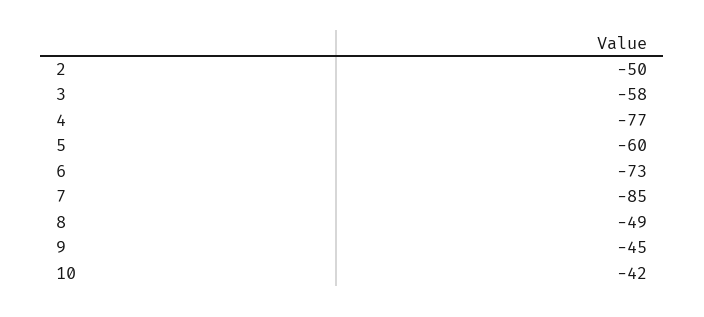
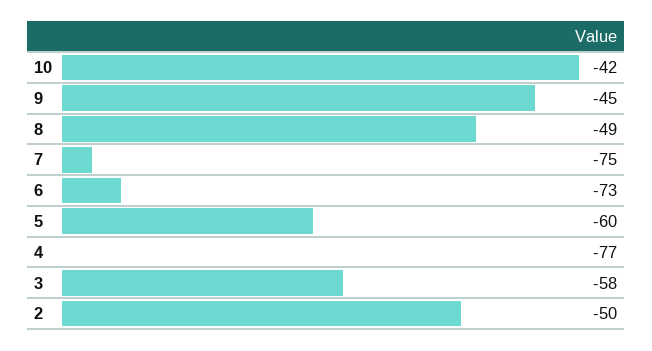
  {
    "2": -50,
    "3": -58,
    "4": -77,
    "5": -60,
    "6": -73,
-   "7": -85,
+   "7": -75,
    "8": -49,
    "9": -45,
    "10": -42
  }

